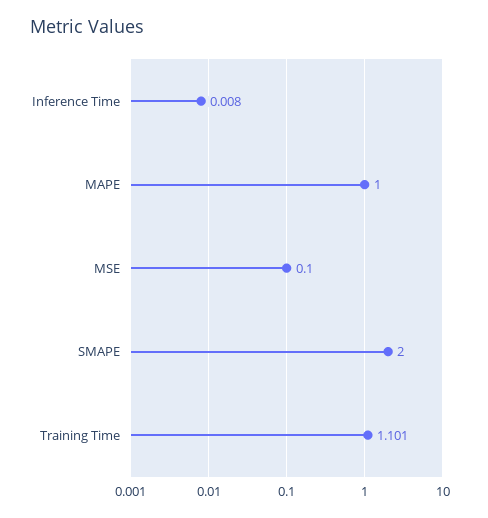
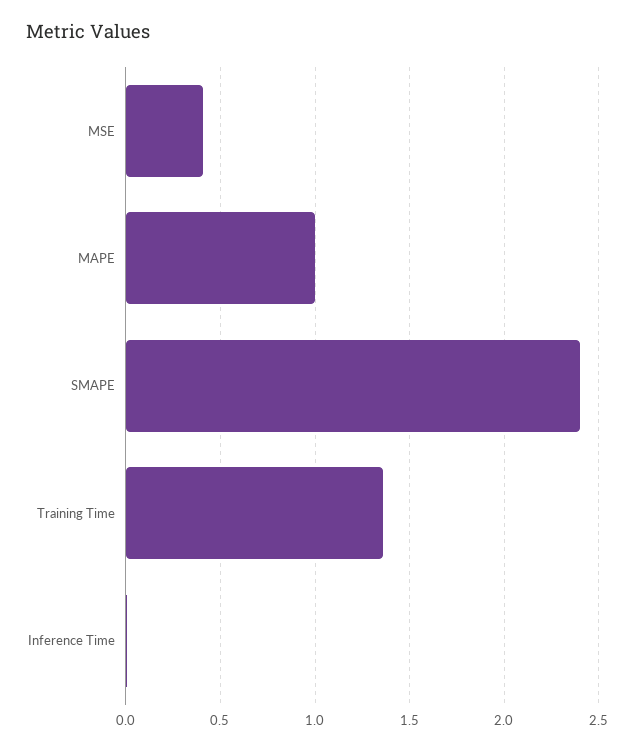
  {
    "Inference Time": 0.008,
    "MAPE": 1,
-   "MSE": 0.1,
+   "MSE": 0.4,
-   "SMAPE": 2,
+   "SMAPE": 2.4,
-   "Training Time": 1.101
+   "Training Time": 1.35
  }

